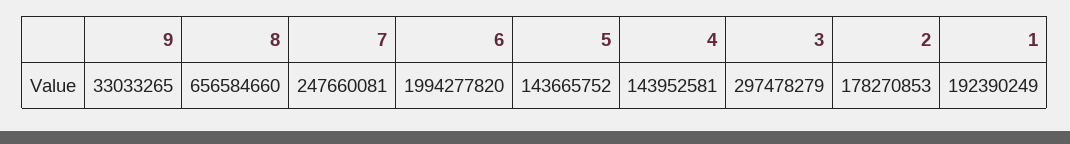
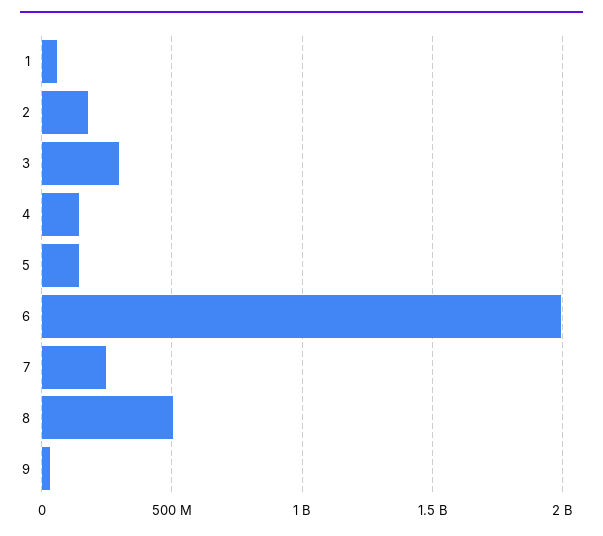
  {
    "9": 33033265,
-   "8": 656584660,
+   "8": 500000000,
    "7": 247660081,
    "6": 1994277820,
    "5": 143665752,
    "4": 143952581,
    "3": 297478279,
    "2": 178270853,
-   "1": 192390249
+   "1": 50000000
  }

